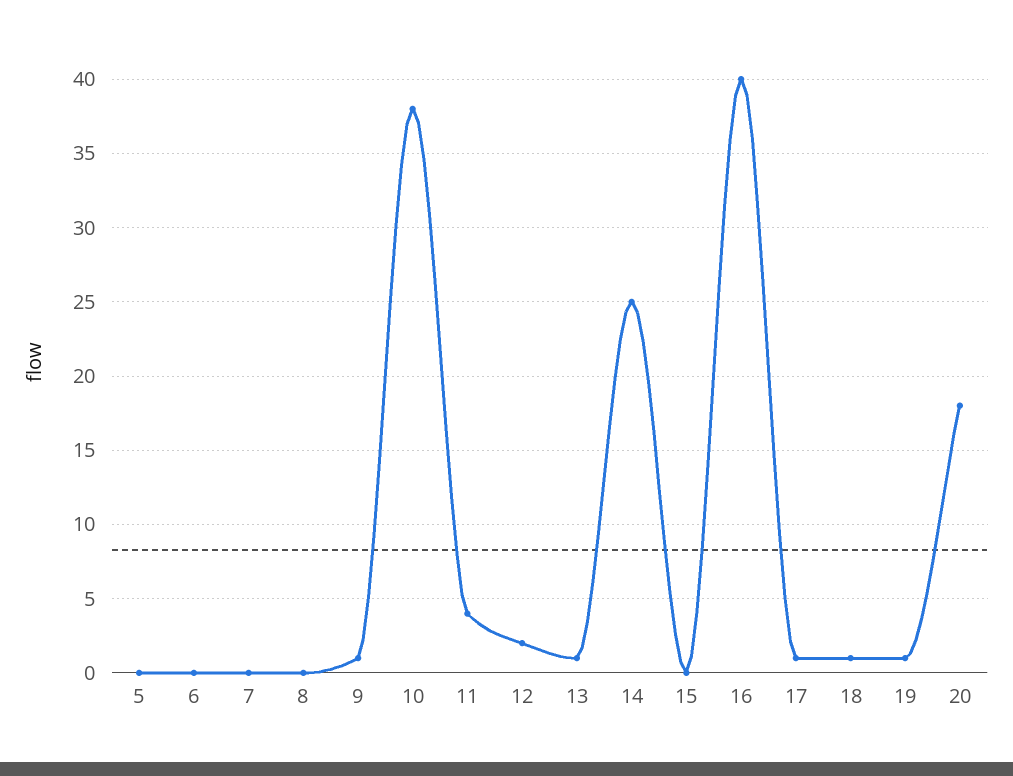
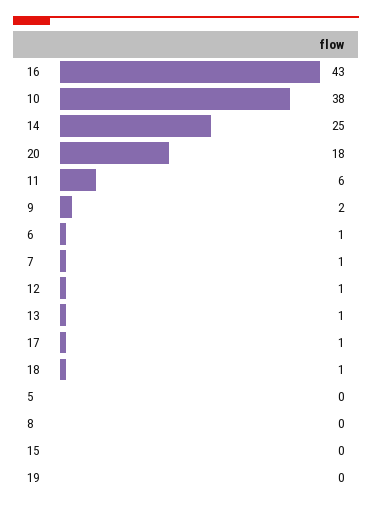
  {
    "5": 0,
-   "6": 0,
+   "6": 1,
-   "7": 0,
+   "7": 1,
    "8": 0,
-   "9": 1,
+   "9": 2,
    "10": 38,
-   "11": 4,
+   "11": 6,
-   "12": 2,
+   "12": 1,
    "13": 1,
    "14": 25,
    "15": 0,
-   "16": 40,
+   "16": 43,
    "17": 1,
    "18": 1,
-   "19": 1,
+   "19": 0,
    "20": 18
  }

